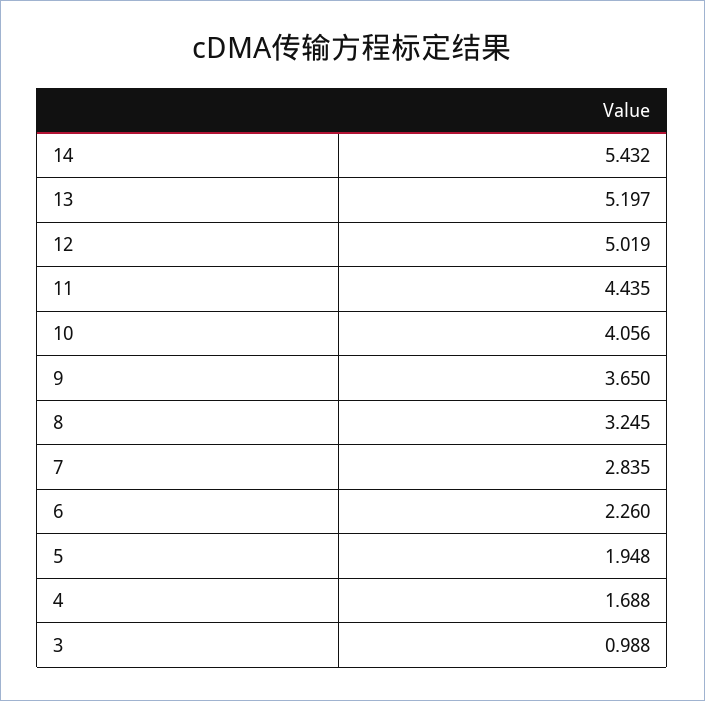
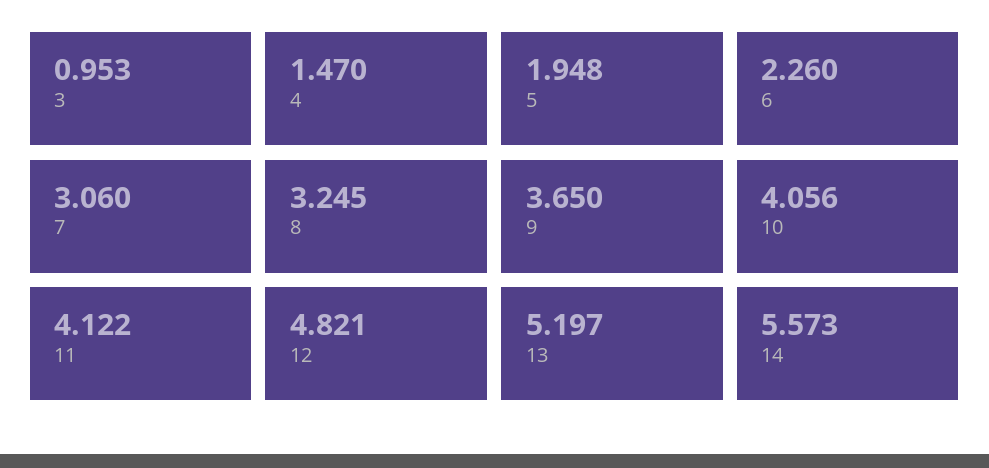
  {
-   "14": 5.432,
+   "14": 5.573,
    "13": 5.197,
-   "12": 5.019,
+   "12": 4.821,
-   "11": 4.435,
+   "11": 4.122,
    "10": 4.056,
    "9": 3.65,
    "8": 3.245,
-   "7": 2.835,
+   "7": 3.06,
    "6": 2.26,
    "5": 1.948,
-   "4": 1.688,
+   "4": 1.47,
-   "3": 0.988
+   "3": 0.953
  }

